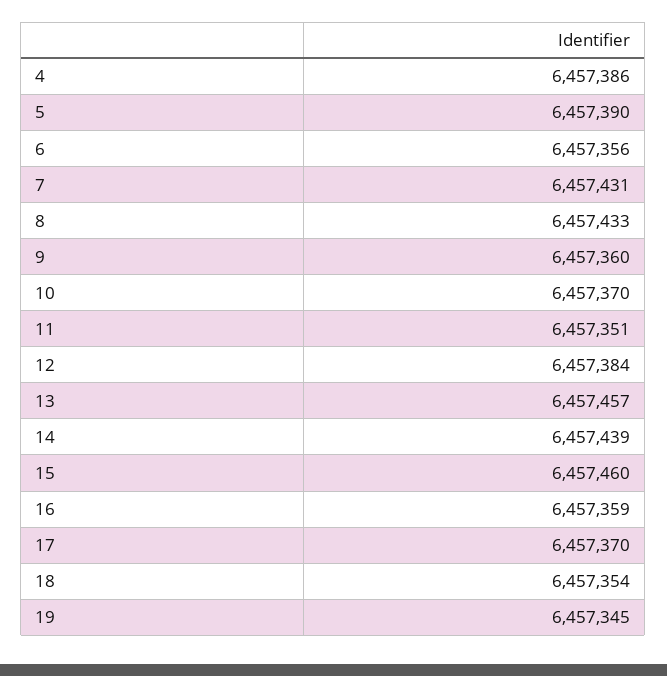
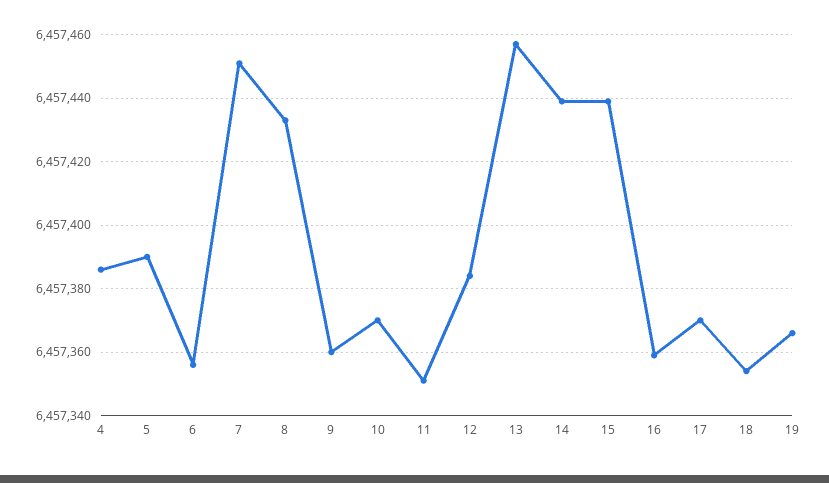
  {
    "4": 6457386,
    "5": 6457390,
    "6": 6457356,
-   "7": 6457431,
+   "7": 6457450,
    "8": 6457433,
    "9": 6457360,
    "10": 6457370,
    "11": 6457351,
    "12": 6457384,
    "13": 6457457,
    "14": 6457439,
-   "15": 6457460,
+   "15": 6457440,
    "16": 6457359,
    "17": 6457370,
    "18": 6457354,
-   "19": 6457345
+   "19": 6457365
  }

